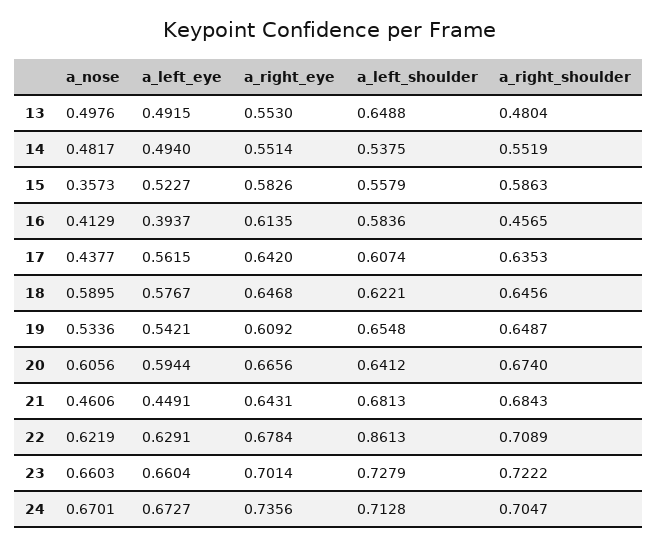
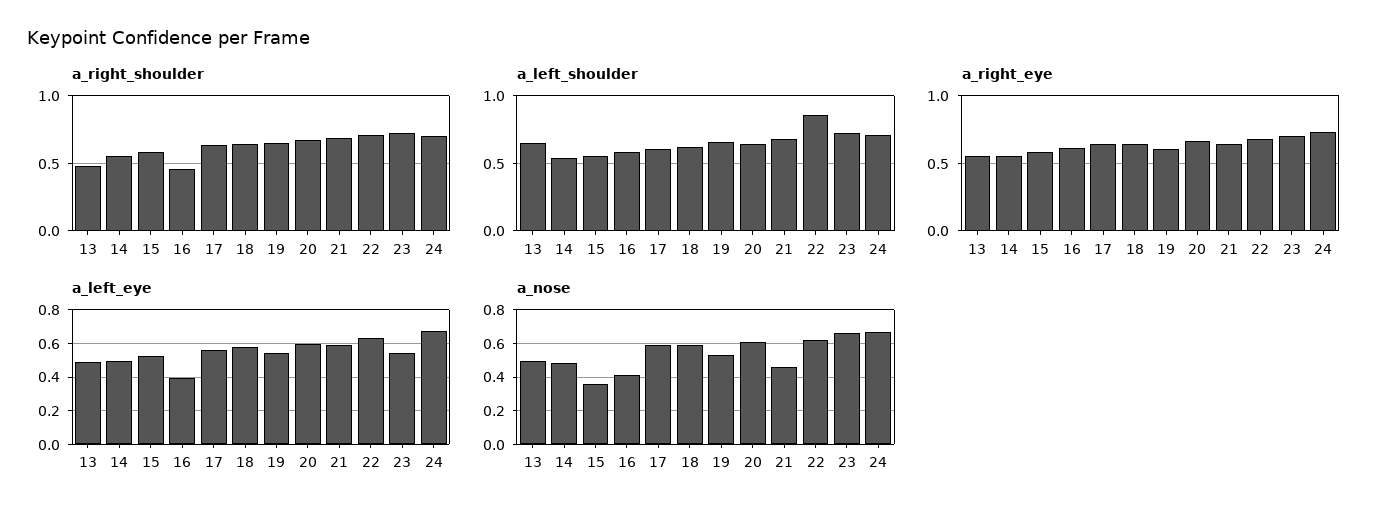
  {
    "a_nose": {
      "13": 0.4976,
      "14": 0.4817,
      "15": 0.3573,
      "16": 0.4129,
-     "17": 0.4377,
+     "17": 0.6,
      "18": 0.5895,
      "19": 0.5336,
      "20": 0.6056,
      "21": 0.4606,
      "22": 0.6219,
      "23": 0.6603,
      "24": 0.6701
    },
    "a_left_eye": {
      "13": 0.4915,
      "14": 0.494,
      "15": 0.5227,
      "16": 0.3937,
      "17": 0.5615,
      "18": 0.5767,
      "19": 0.5421,
      "20": 0.5944,
-     "21": 0.4491,
+     "21": 0.6,
      "22": 0.6291,
-     "23": 0.6604,
+     "23": 0.55,
      "24": 0.6727
    },
    "a_right_eye": {
      "13": 0.553,
      "14": 0.5514,
      "15": 0.5826,
      "16": 0.6135,
      "17": 0.642,
      "18": 0.6468,
      "19": 0.6092,
      "20": 0.6656,
      "21": 0.6431,
      "22": 0.6784,
      "23": 0.7014,
      "24": 0.7356
    },
    "a_left_shoulder": {
      "13": 0.6488,
      "14": 0.5375,
      "15": 0.5579,
      "16": 0.5836,
      "17": 0.6074,
      "18": 0.6221,
      "19": 0.6548,
      "20": 0.6412,
      "21": 0.6813,
      "22": 0.8613,
      "23": 0.7279,
      "24": 0.7128
    },
    "a_right_shoulder": {
      "13": 0.4804,
      "14": 0.5519,
      "15": 0.5863,
      "16": 0.4565,
      "17": 0.6353,
      "18": 0.6456,
      "19": 0.6487,
      "20": 0.674,
      "21": 0.6843,
      "22": 0.7089,
      "23": 0.7222,
      "24": 0.7047
    }
  }

